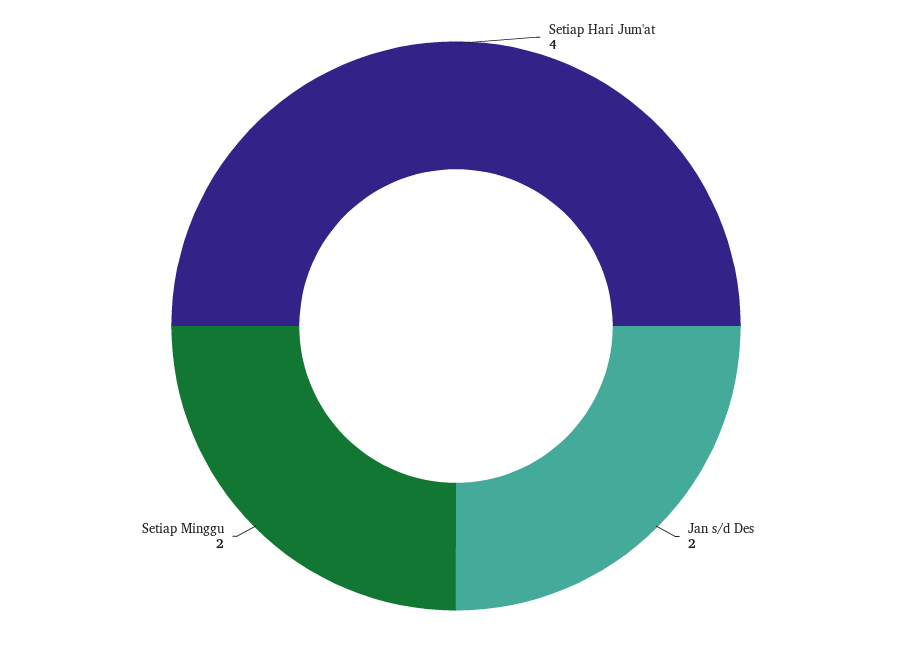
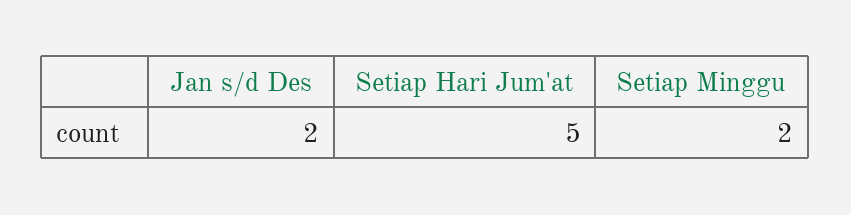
  {
-   "Setiap Hari Jum'at": 4,
+   "Setiap Hari Jum'at": 5,
    "Jan s/d Des": 2,
    "Setiap Minggu": 2
  }

